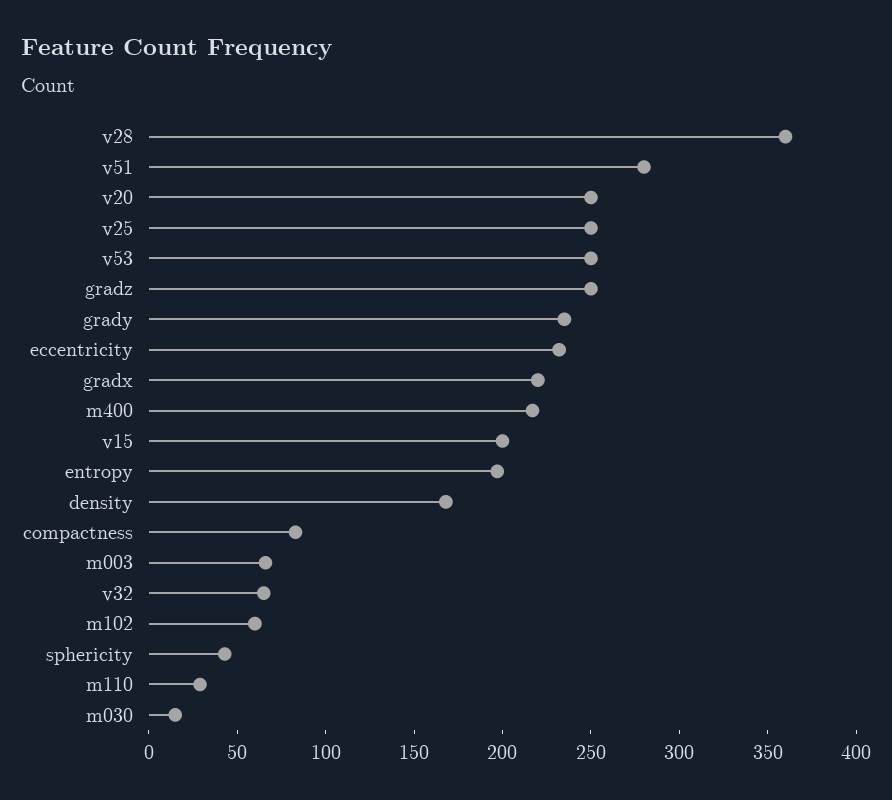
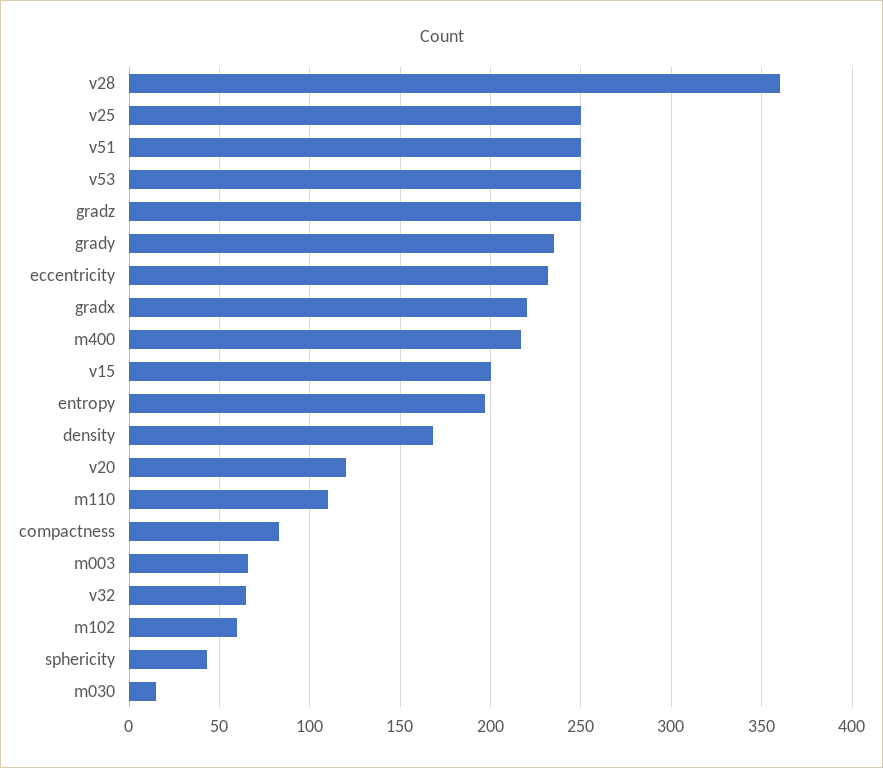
  {
    "v28": 360,
-   "v51": 280,
+   "v51": 250,
-   "v20": 250,
+   "v20": 120,
    "v25": 250,
    "v53": 250,
    "gradz": 250,
    "grady": 235,
    "eccentricity": 230,
    "gradx": 220,
    "m400": 215,
    "v15": 200,
    "entropy": 195,
    "density": 170,
    "compactness": 85,
    "m003": 65,
    "v32": 65,
    "m102": 60,
    "sphericity": 45,
-   "m110": 30,
+   "m110": 110,
    "m030": 15
  }

